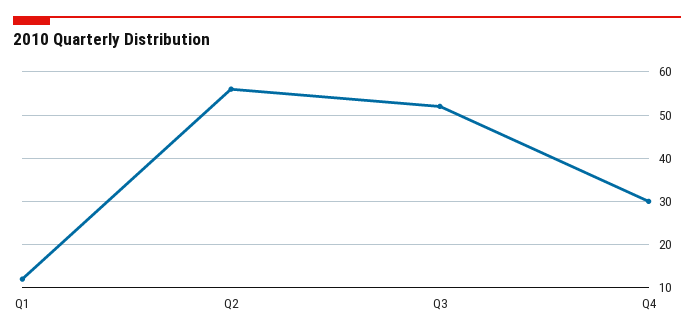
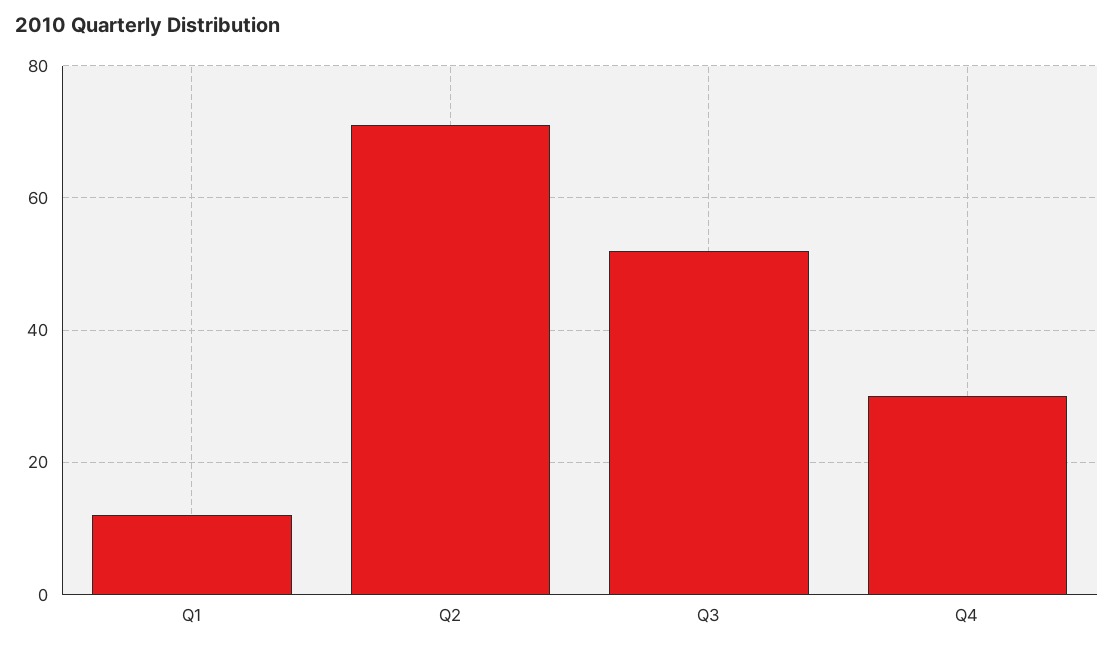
  {
    "Q1": 10,
-   "Q2": 55,
+   "Q2": 70,
    "Q3": 50,
    "Q4": 30
  }

